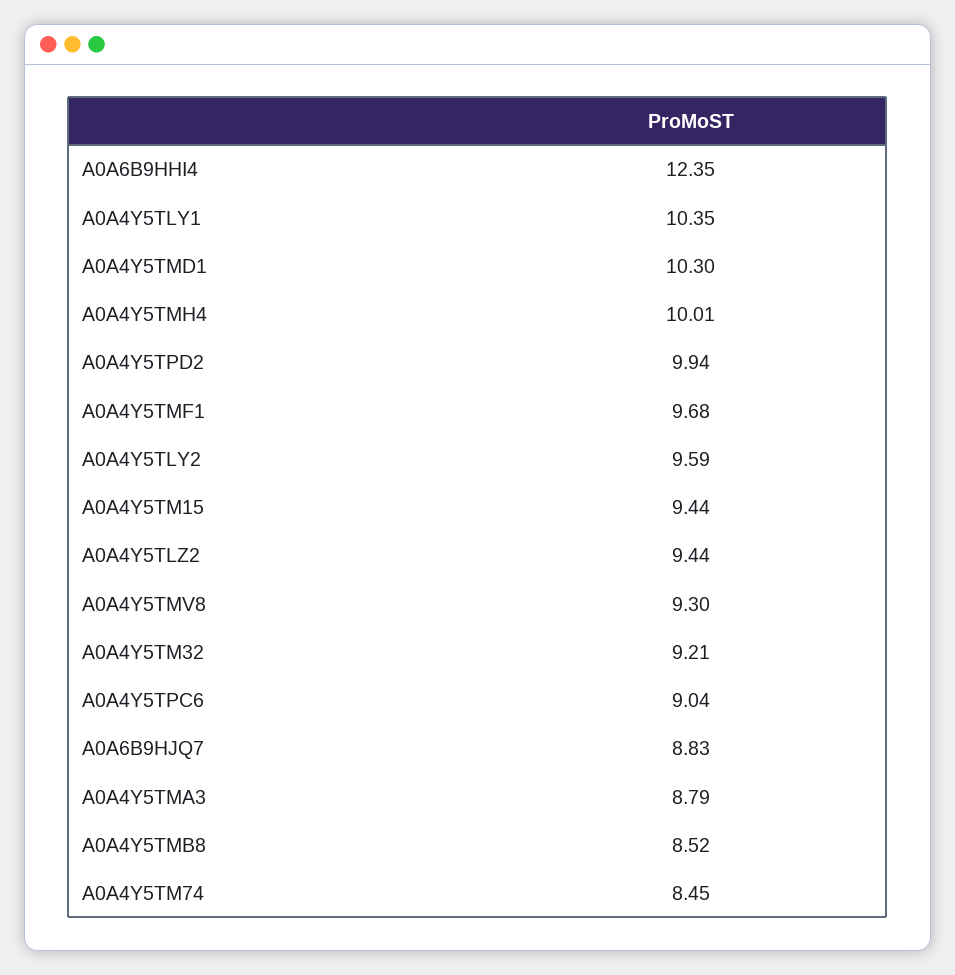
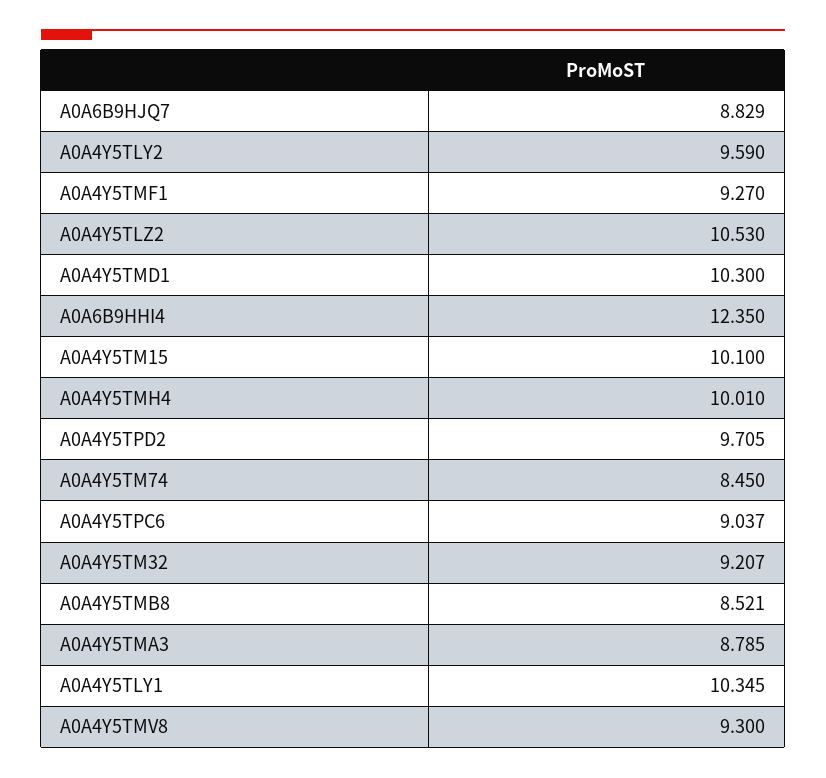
  {
    "A0A6B9HHI4": 12.35,
    "A0A4Y5TLY1": 10.345,
    "A0A4Y5TMD1": 10.3,
    "A0A4Y5TMH4": 10.01,
-   "A0A4Y5TPD2": 9.94,
+   "A0A4Y5TPD2": 9.705,
-   "A0A4Y5TMF1": 9.68,
+   "A0A4Y5TMF1": 9.27,
    "A0A4Y5TLY2": 9.59,
-   "A0A4Y5TM15": 9.44,
+   "A0A4Y5TM15": 10.1,
-   "A0A4Y5TLZ2": 9.44,
+   "A0A4Y5TLZ2": 10.53,
    "A0A4Y5TMV8": 9.3,
    "A0A4Y5TM32": 9.207,
    "A0A4Y5TPC6": 9.037,
    "A0A6B9HJQ7": 8.829,
    "A0A4Y5TMA3": 8.785,
    "A0A4Y5TMB8": 8.521,
    "A0A4Y5TM74": 8.45
  }

